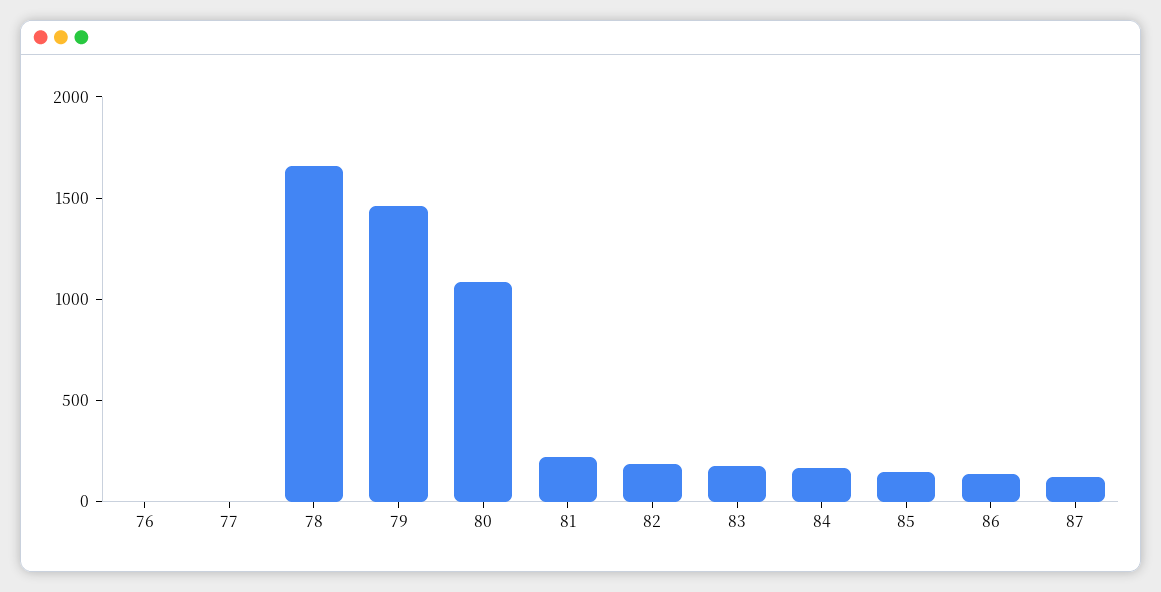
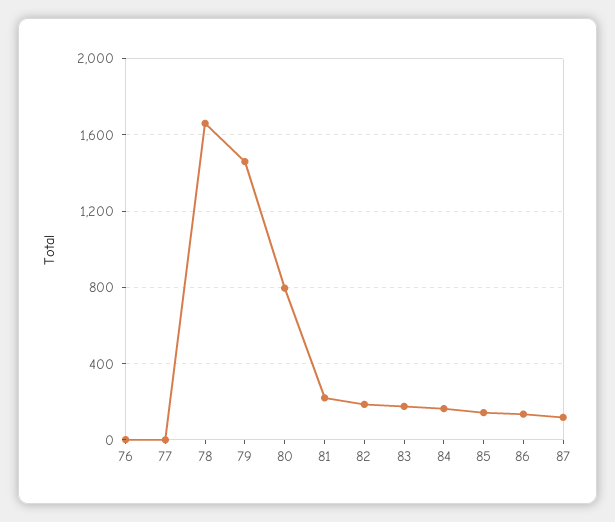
  {
    "76": 0,
    "77": 0,
    "78": 1650,
    "79": 1450,
-   "80": 1100,
+   "80": 800,
    "81": 200,
    "82": 200,
    "83": 200,
    "84": 150,
    "85": 150,
    "86": 150,
    "87": 100
  }

